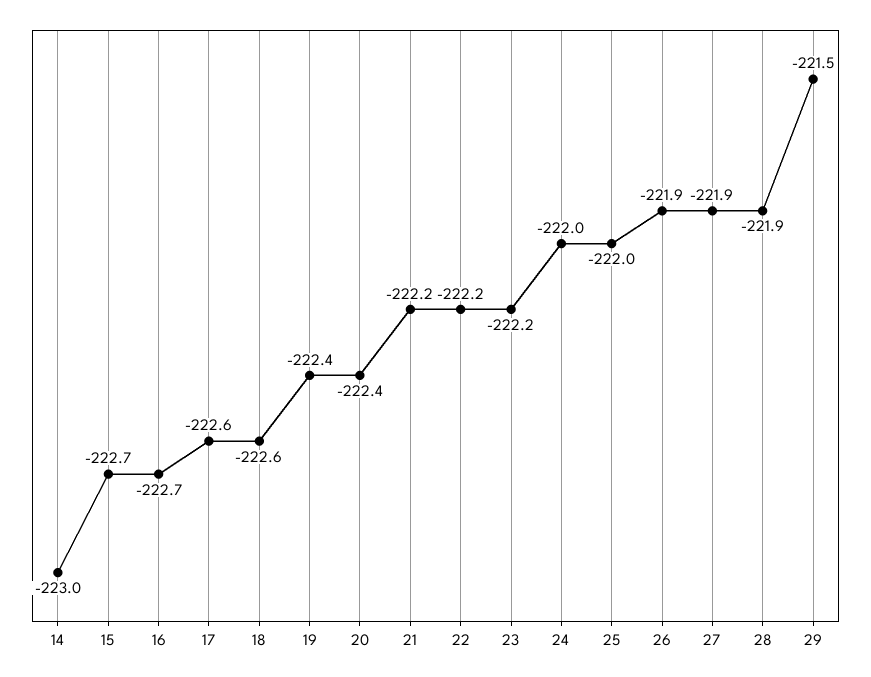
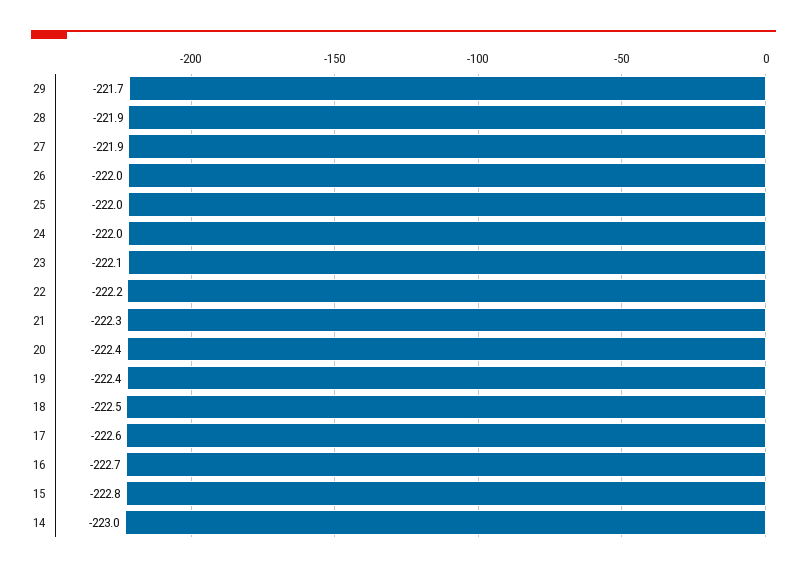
  {
    "14": -223,
-   "15": -222.7,
+   "15": -222.8,
    "16": -222.7,
    "17": -222.6,
-   "18": -222.6,
+   "18": -222.5,
    "19": -222.4,
    "20": -222.4,
-   "21": -222.2,
+   "21": -222.3,
    "22": -222.2,
-   "23": -222.2,
+   "23": -222.1,
    "24": -222,
    "25": -222,
-   "26": -221.9,
+   "26": -222,
    "27": -221.9,
    "28": -221.9,
-   "29": -221.5
+   "29": -221.7
  }

